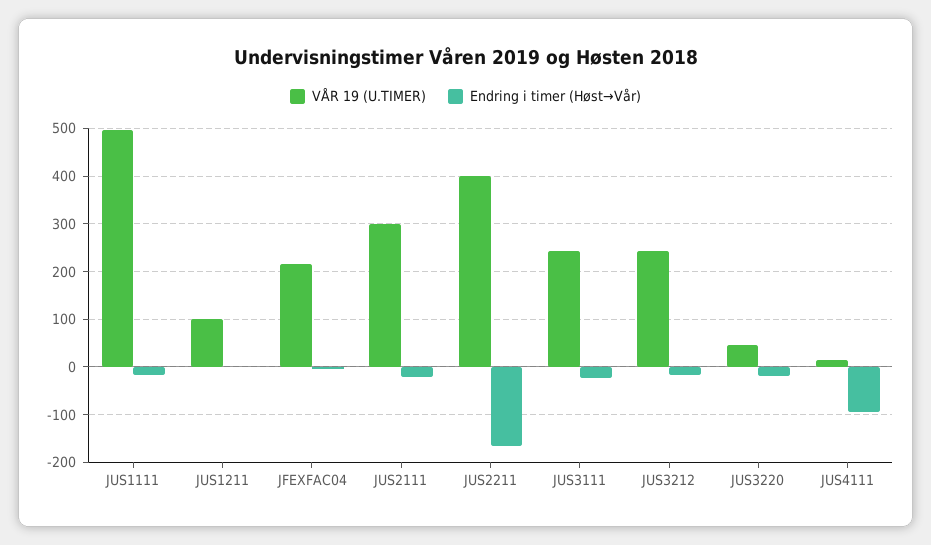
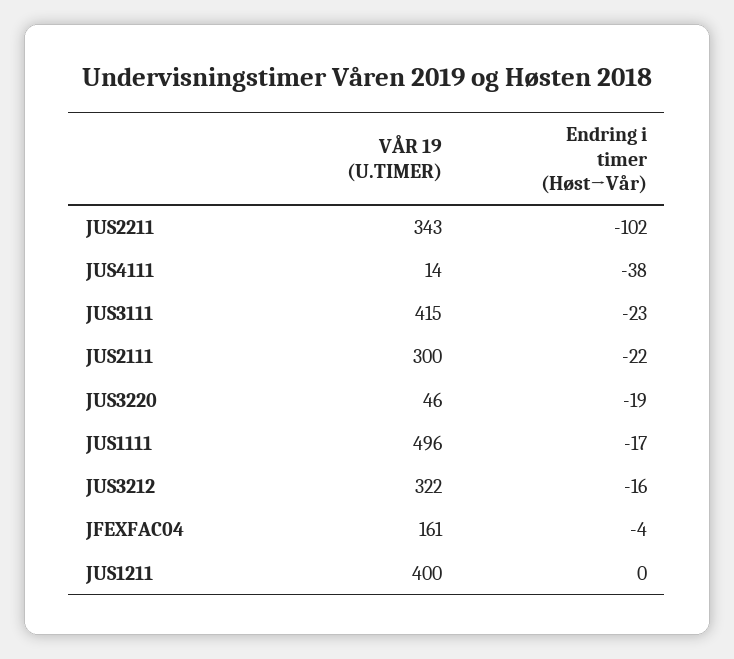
  {
    "VÅR 19 (U.TIMER)": {
      "JUS1111": 496,
-     "JUS1211": 100,
+     "JUS1211": 400,
-     "JFEXFAC04": 220,
+     "JFEXFAC04": 161,
      "JUS2111": 300,
-     "JUS2211": 400,
+     "JUS2211": 343,
-     "JUS3111": 240,
+     "JUS3111": 415,
-     "JUS3212": 240,
+     "JUS3212": 322,
      "JUS3220": 46,
      "JUS4111": 14
    },
    "Endring i timer (Høst→Vår)": {
      "JUS1111": -17,
      "JUS1211": 0,
      "JFEXFAC04": -4,
      "JUS2111": -22,
-     "JUS2211": -160,
+     "JUS2211": -102,
      "JUS3111": -23,
      "JUS3212": -16,
      "JUS3220": -19,
-     "JUS4111": -100
+     "JUS4111": -38
    }
  }

